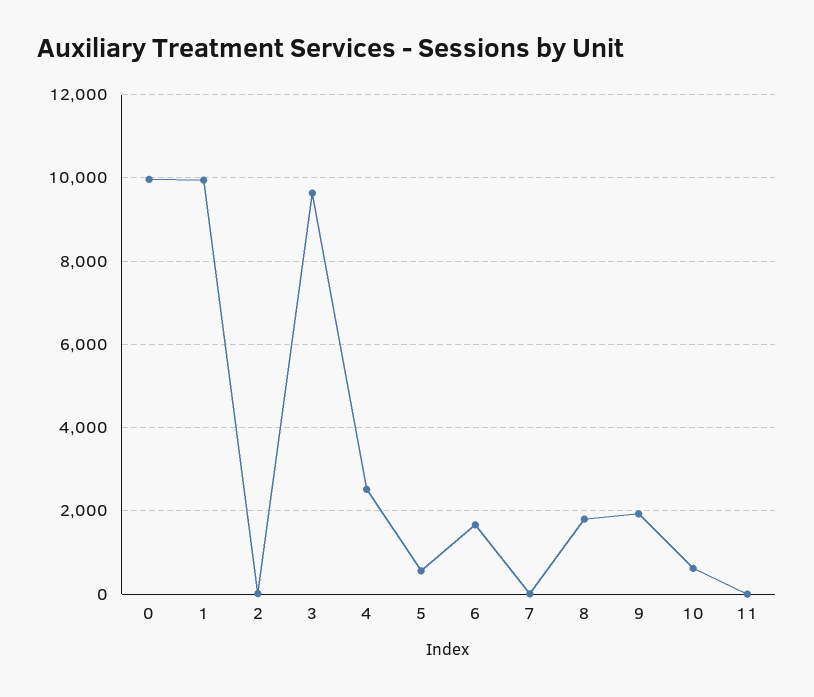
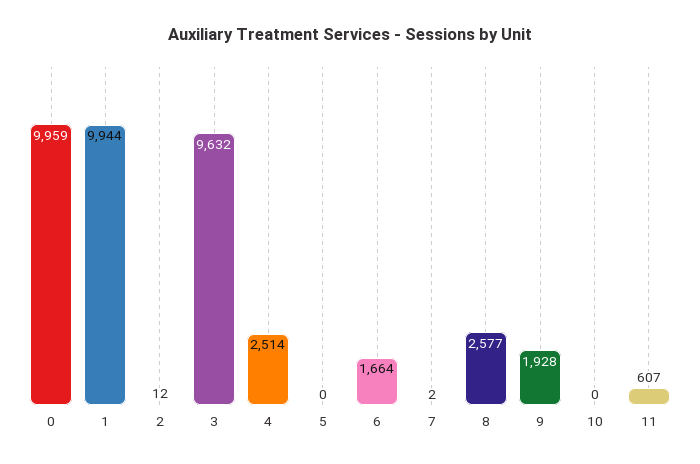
  {
    "0": 9959,
    "1": 9944,
    "2": 12,
    "3": 9632,
    "4": 2514,
-   "5": 600,
+   "5": 0,
    "6": 1664,
    "7": 2,
-   "8": 1800,
+   "8": 2577,
    "9": 1928,
-   "10": 600,
+   "10": 0,
-   "11": 0
+   "11": 607
  }

